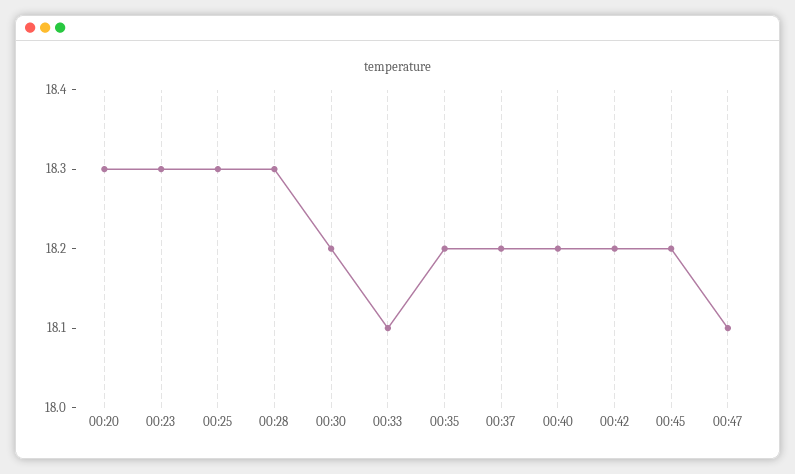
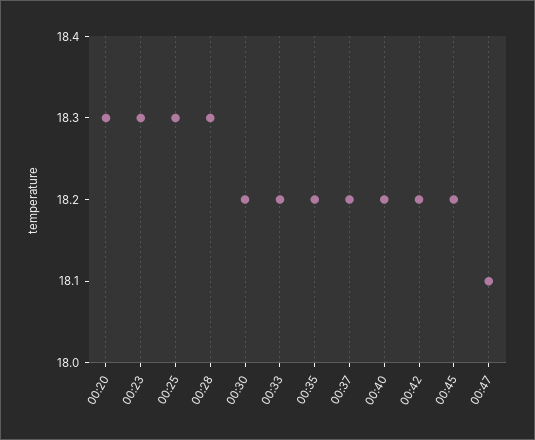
  {
    "00:20": 18.3,
    "00:23": 18.3,
    "00:25": 18.3,
    "00:28": 18.3,
    "00:30": 18.2,
-   "00:33": 18.1,
+   "00:33": 18.2,
    "00:35": 18.2,
    "00:37": 18.2,
    "00:40": 18.2,
    "00:42": 18.2,
    "00:45": 18.2,
    "00:47": 18.1
  }

